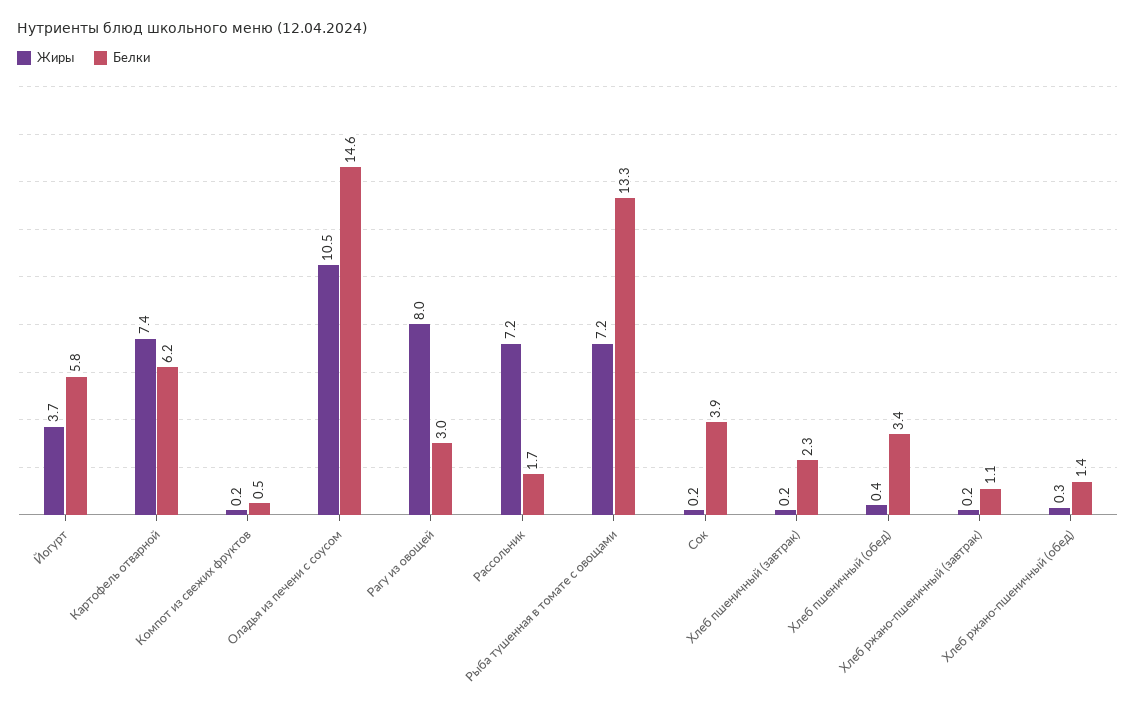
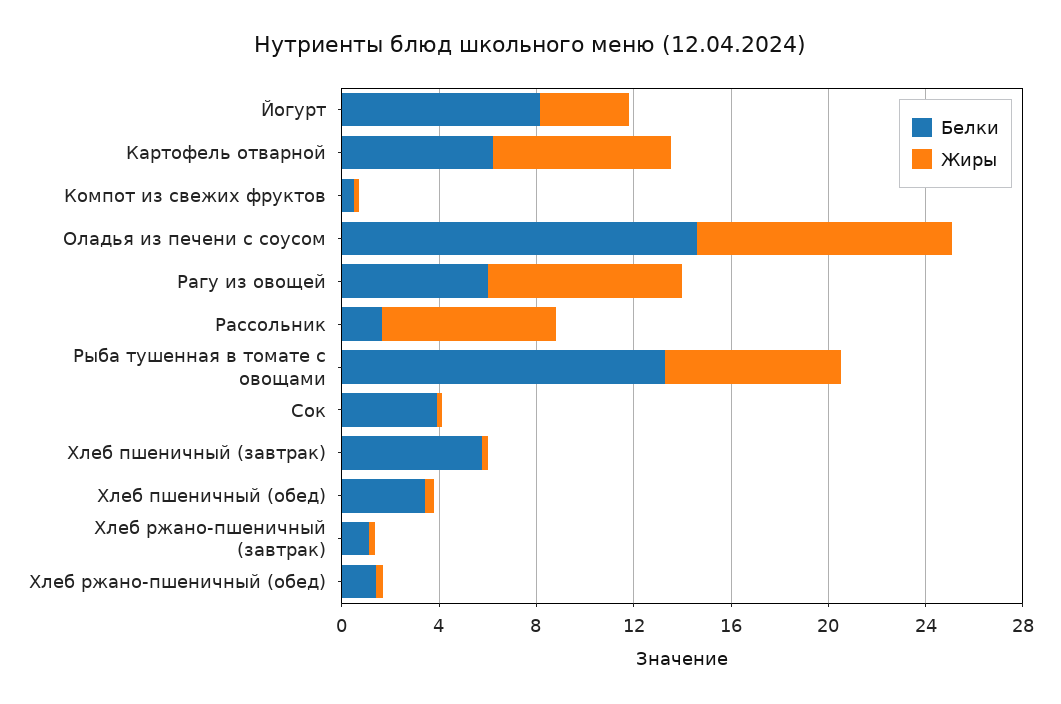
  {
    "Жиры": {
      "Йогурт": 3.7,
      "Картофель отварной": 7.4,
      "Компот из свежих фруктов": 0.2,
      "Оладья из печени с соусом": 10.5,
      "Рагу из овощей": 8,
      "Рассольник": 7.2,
      "Рыба тушенная в томате с овощами": 7.2,
      "Сок": 0.2,
      "Хлеб пшеничный (завтрак)": 0.2,
      "Хлеб пшеничный (обед)": 0.4,
      "Хлеб ржано-пшеничный (завтрак)": 0.2,
      "Хлеб ржано-пшеничный (обед)": 0.3
    },
    "Белки": {
-     "Йогурт": 5.8,
+     "Йогурт": 8,
      "Картофель отварной": 6.2,
      "Компот из свежих фруктов": 0.5,
      "Оладья из печени с соусом": 14.6,
-     "Рагу из овощей": 3,
+     "Рагу из овощей": 6,
      "Рассольник": 1.7,
      "Рыба тушенная в томате с овощами": 13.3,
      "Сок": 3.9,
-     "Хлеб пшеничный (завтрак)": 2.3,
+     "Хлеб пшеничный (завтрак)": 6,
      "Хлеб пшеничный (обед)": 3.4,
      "Хлеб ржано-пшеничный (завтрак)": 1.1,
      "Хлеб ржано-пшеничный (обед)": 1.4
    }
  }

